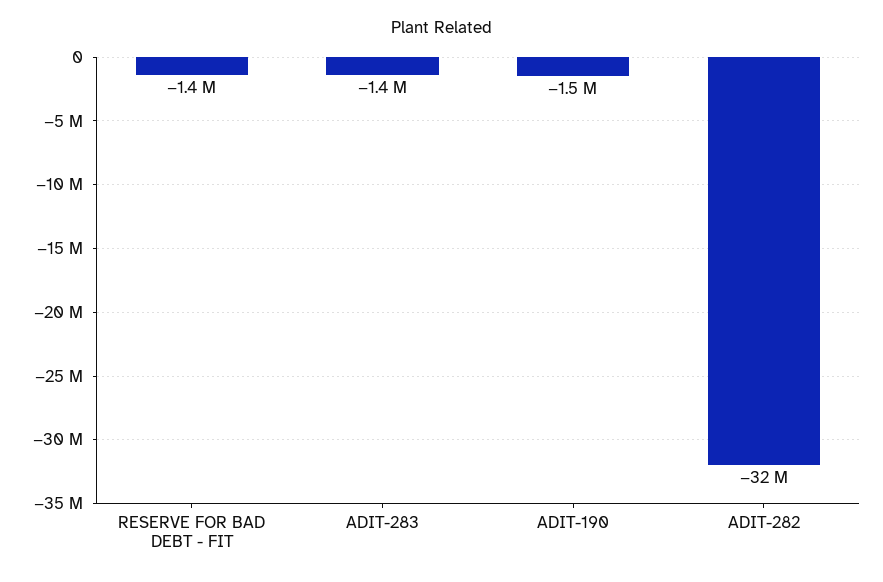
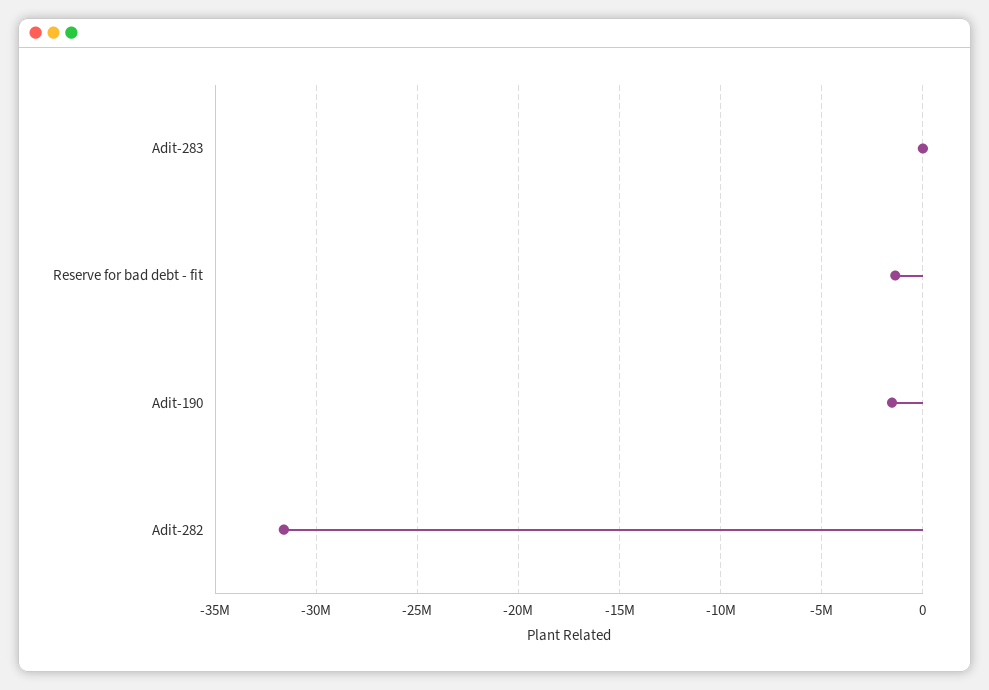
  {
    "RESERVE FOR BAD DEBT - FIT": -1400000,
-   "ADIT-283": -1400000,
+   "ADIT-283": 0,
    "ADIT-190": -1500000,
    "ADIT-282": -32000000
  }

